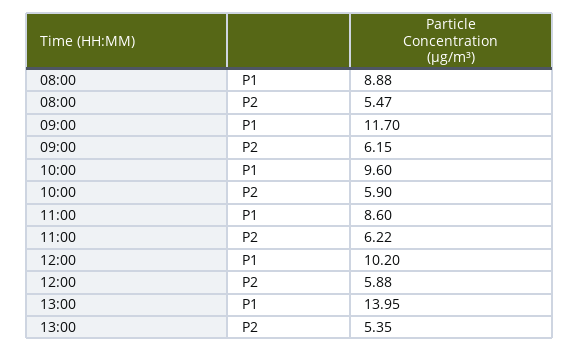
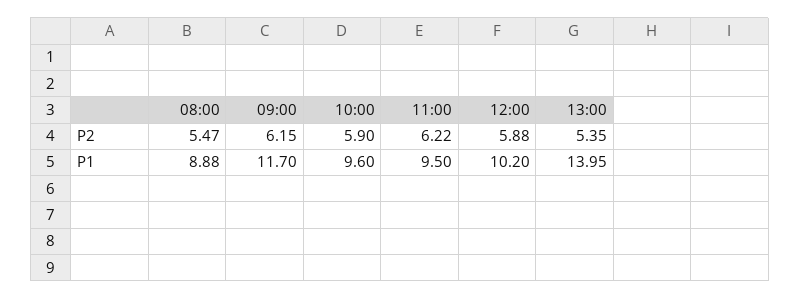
  {
    "08:00": {
      "P1": 8.88,
      "P2": 5.47
    },
    "09:00": {
      "P1": 11.7,
      "P2": 6.15
    },
    "10:00": {
      "P1": 9.6,
      "P2": 5.9
    },
    "11:00": {
-     "P1": 8.6,
+     "P1": 9.5,
      "P2": 6.22
    },
    "12:00": {
      "P1": 10.2,
      "P2": 5.88
    },
    "13:00": {
      "P1": 13.95,
      "P2": 5.35
    }
  }

